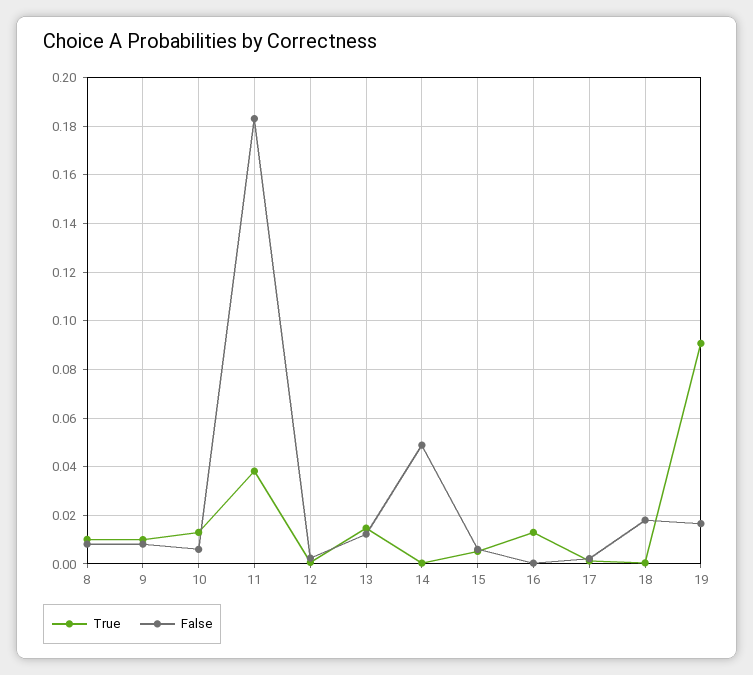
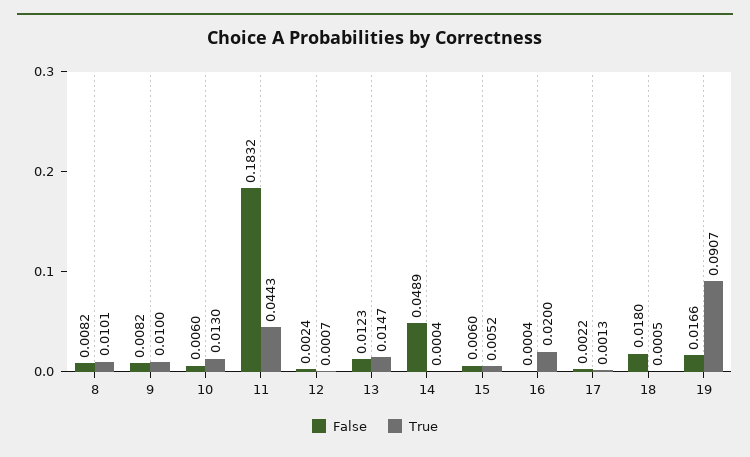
  {
    "True": {
      "8": 0.0101,
      "9": 0.01,
      "10": 0.013,
-     "11": 0.0375,
+     "11": 0.0443,
      "12": 0.0007,
      "13": 0.0147,
      "14": 0.0004,
      "15": 0.0052,
-     "16": 0.0125,
+     "16": 0.02,
      "17": 0.0013,
      "18": 0.0005,
      "19": 0.0907
    },
    "False": {
      "8": 0.0082,
      "9": 0.0082,
      "10": 0.006,
      "11": 0.1832,
      "12": 0.0024,
      "13": 0.0123,
      "14": 0.0489,
      "15": 0.006,
      "16": 0.0004,
      "17": 0.0022,
      "18": 0.018,
      "19": 0.0166
    }
  }

